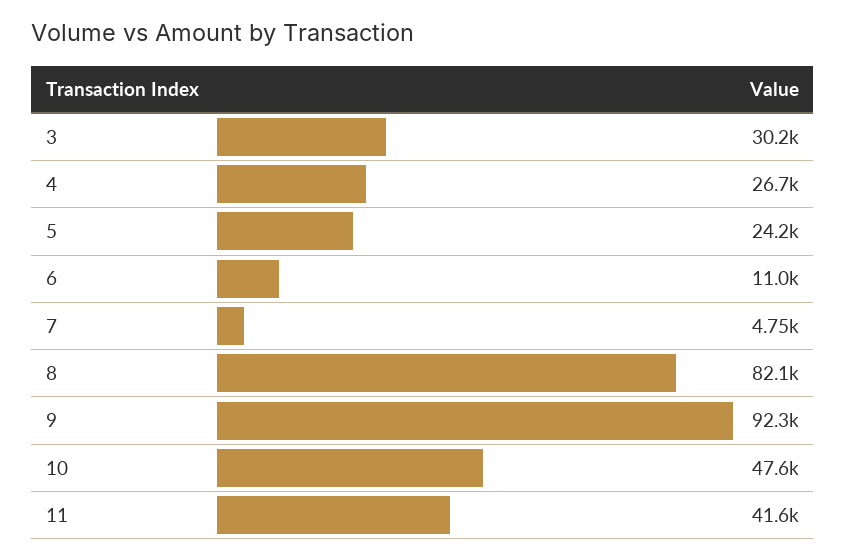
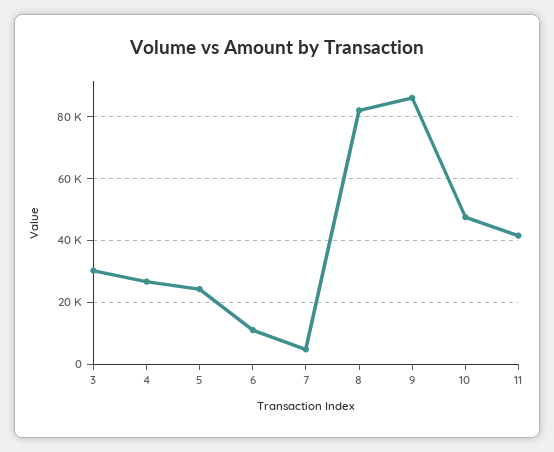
  {
    "3": 30200,
    "4": 26700,
    "5": 24200,
    "6": 11000,
    "7": 4750,
    "8": 82100,
-   "9": 92300,
+   "9": 86000,
    "10": 47600,
    "11": 41600
  }

